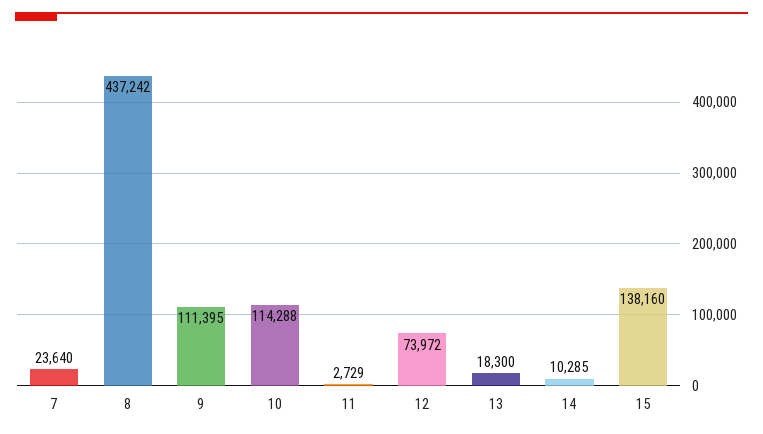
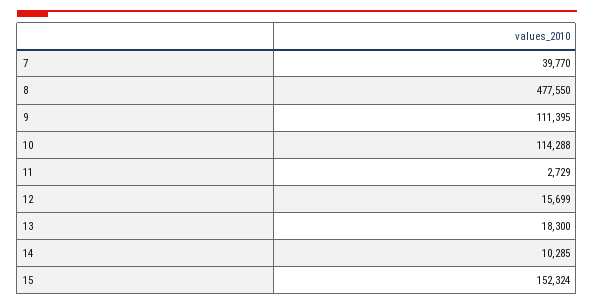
  {
-   "7": 23640,
+   "7": 39770,
-   "8": 437242,
+   "8": 477550,
    "9": 111395,
    "10": 114288,
    "11": 2729,
-   "12": 73972,
+   "12": 15699,
    "13": 18300,
    "14": 10285,
-   "15": 138160
+   "15": 152324
  }

